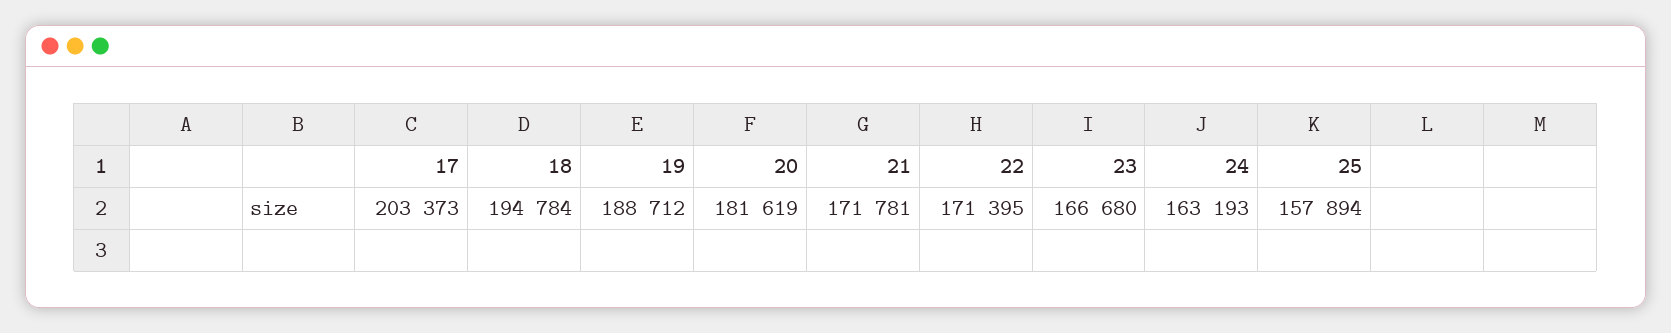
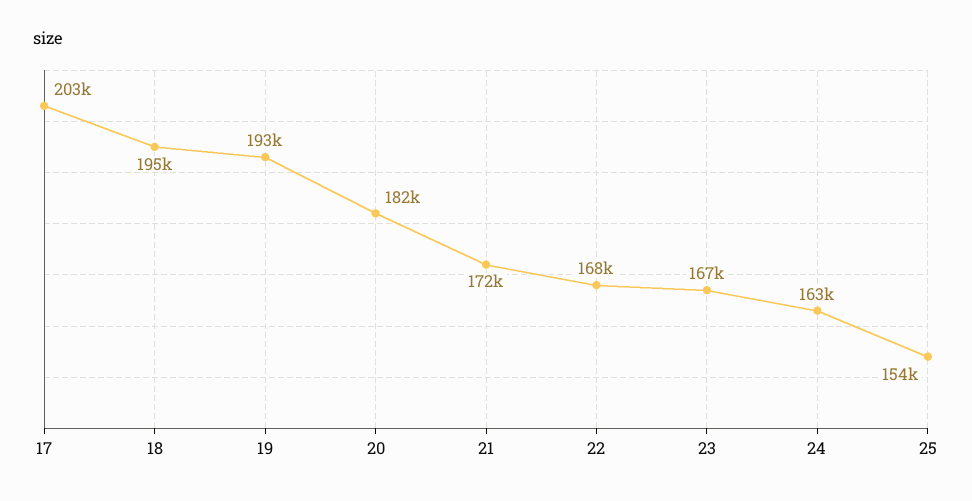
  {
    "17": 203373,
    "18": 194784,
-   "19": 188712,
+   "19": 193000,
    "20": 181619,
    "21": 171781,
-   "22": 171395,
+   "22": 168000,
    "23": 166680,
    "24": 163193,
-   "25": 157894
+   "25": 154000
  }

